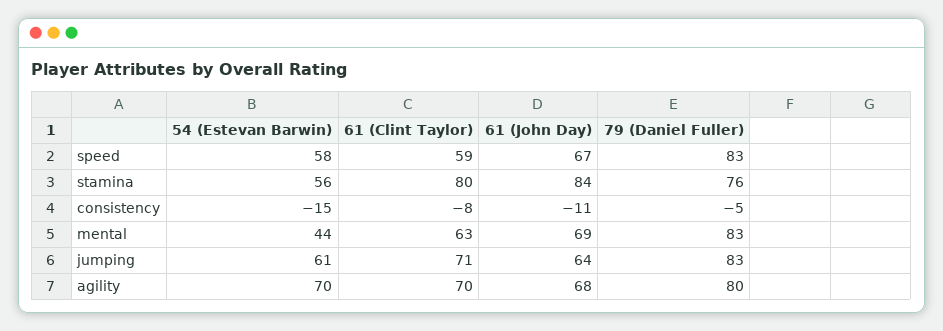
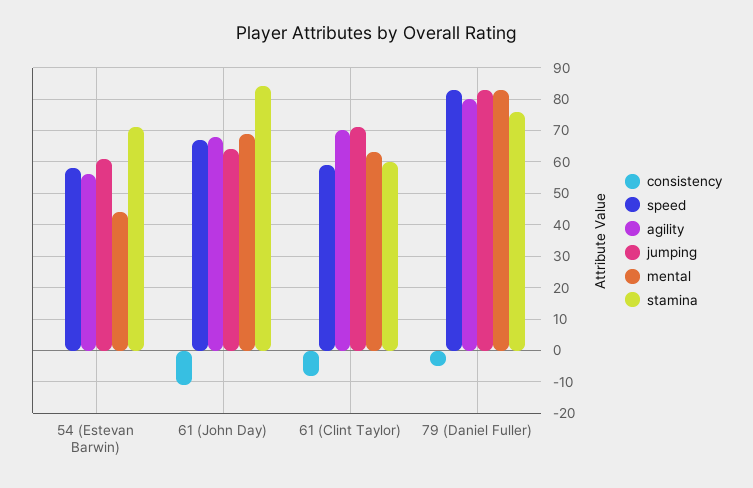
  {
    "speed": {
      "54 (Estevan Barwin)": 58,
      "61 (Clint Taylor)": 59,
      "61 (John Day)": 67,
      "79 (Daniel Fuller)": 83
    },
    "stamina": {
-     "54 (Estevan Barwin)": 56,
+     "54 (Estevan Barwin)": 70,
-     "61 (Clint Taylor)": 80,
+     "61 (Clint Taylor)": 60,
      "61 (John Day)": 84,
      "79 (Daniel Fuller)": 76
    },
    "consistency": {
-     "54 (Estevan Barwin)": -15,
+     "54 (Estevan Barwin)": 0,
      "61 (Clint Taylor)": -8,
      "61 (John Day)": -11,
      "79 (Daniel Fuller)": -5
    },
    "mental": {
      "54 (Estevan Barwin)": 44,
      "61 (Clint Taylor)": 63,
      "61 (John Day)": 69,
      "79 (Daniel Fuller)": 83
    },
    "jumping": {
      "54 (Estevan Barwin)": 61,
      "61 (Clint Taylor)": 71,
      "61 (John Day)": 64,
      "79 (Daniel Fuller)": 83
    },
    "agility": {
-     "54 (Estevan Barwin)": 70,
+     "54 (Estevan Barwin)": 55,
      "61 (Clint Taylor)": 70,
      "61 (John Day)": 68,
      "79 (Daniel Fuller)": 80
    }
  }

